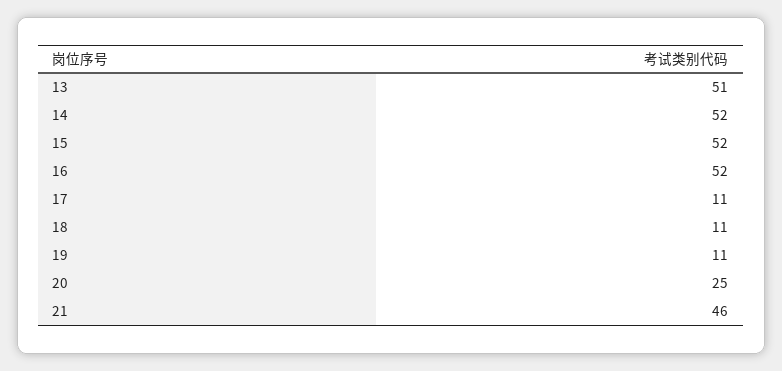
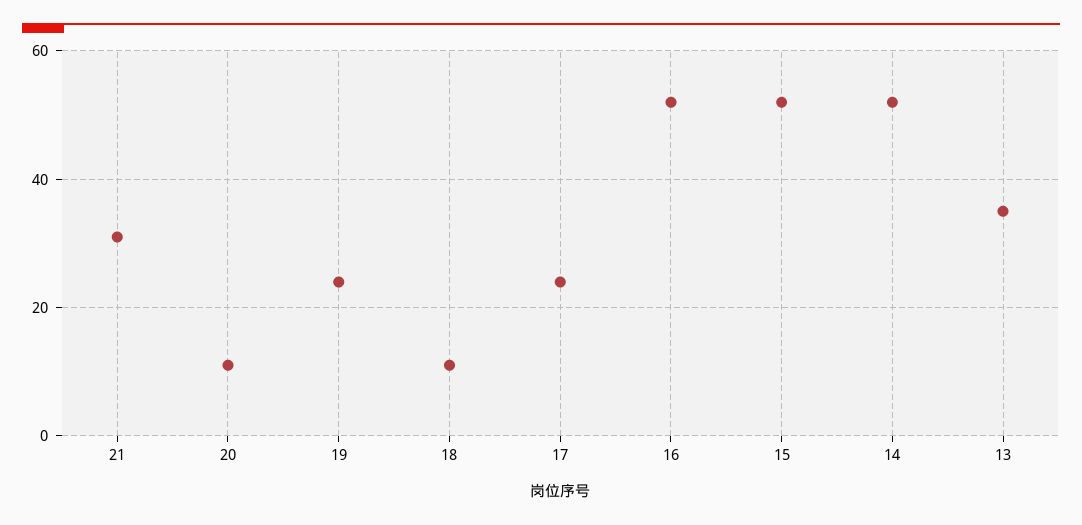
  {
-   "13": 51,
+   "13": 35,
    "14": 52,
    "15": 52,
    "16": 52,
-   "17": 11,
+   "17": 25,
    "18": 11,
-   "19": 11,
+   "19": 25,
-   "20": 25,
+   "20": 10,
-   "21": 46
+   "21": 30
  }

